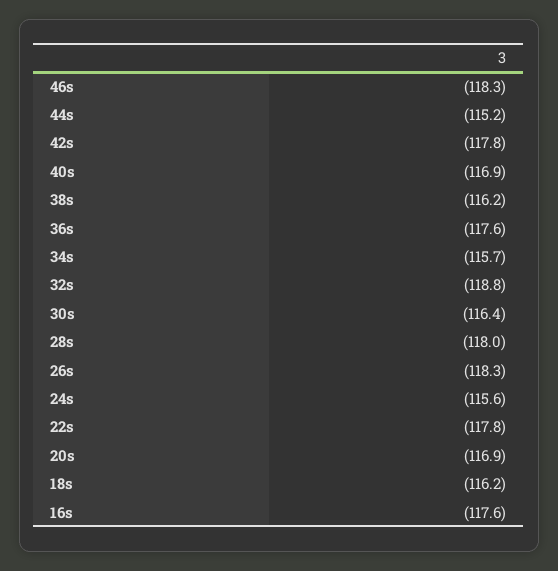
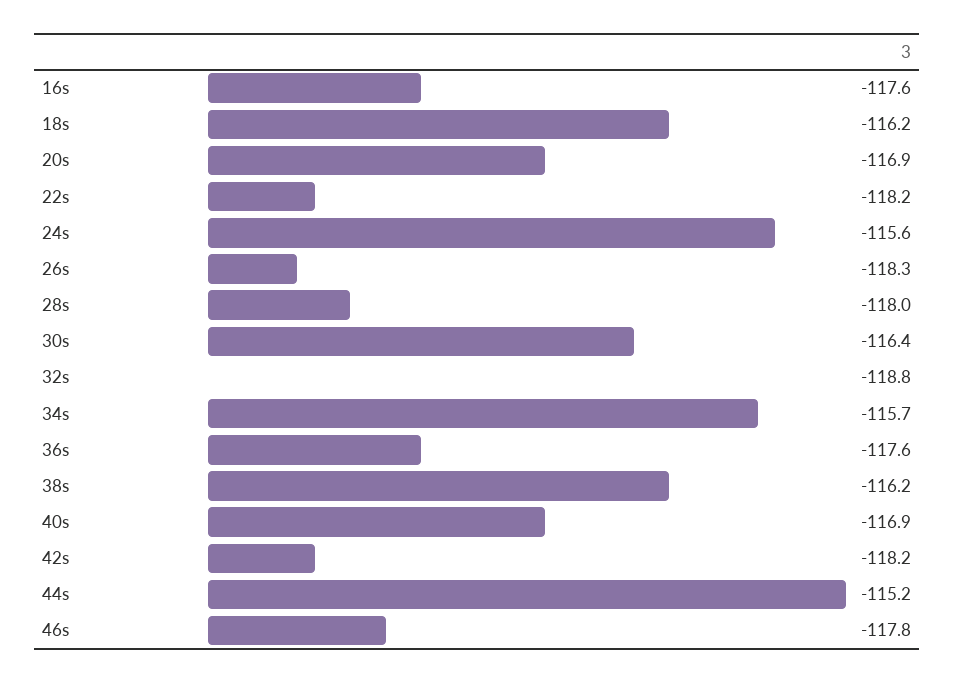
  {
-   "46s": -118.3,
+   "46s": -117.8,
    "44s": -115.2,
-   "42s": -117.8,
+   "42s": -118.2,
    "40s": -116.9,
    "38s": -116.2,
    "36s": -117.6,
    "34s": -115.7,
    "32s": -118.8,
    "30s": -116.4,
    "28s": -118,
    "26s": -118.3,
    "24s": -115.6,
-   "22s": -117.8,
+   "22s": -118.2,
    "20s": -116.9,
    "18s": -116.2,
    "16s": -117.6
  }

